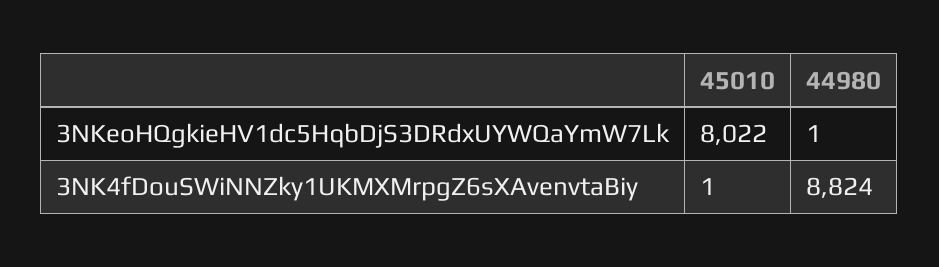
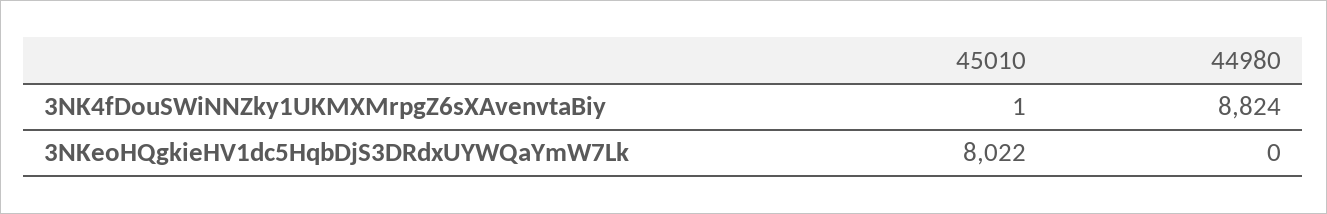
  {
    "45010": {
      "3NKeoHQgkieHV1dc5HqbDjS3DRdxUYWQaYmW7Lk": 8022,
      "3NK4fDouSWiNNZky1UKMXMrpgZ6sXAvenvtaBiy": 1
    },
    "44980": {
-     "3NKeoHQgkieHV1dc5HqbDjS3DRdxUYWQaYmW7Lk": 1,
+     "3NKeoHQgkieHV1dc5HqbDjS3DRdxUYWQaYmW7Lk": 0,
      "3NK4fDouSWiNNZky1UKMXMrpgZ6sXAvenvtaBiy": 8824
    }
  }

